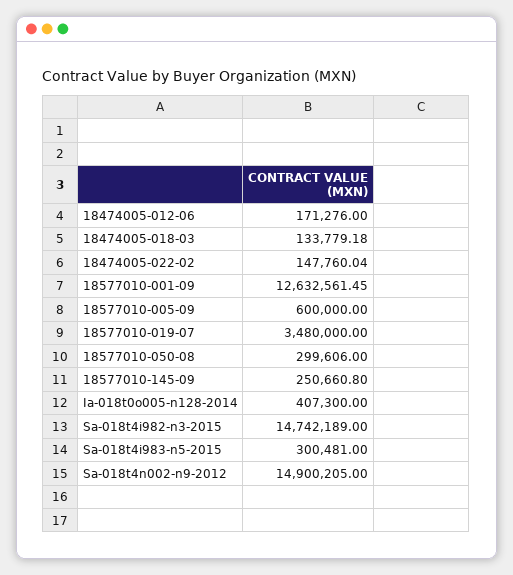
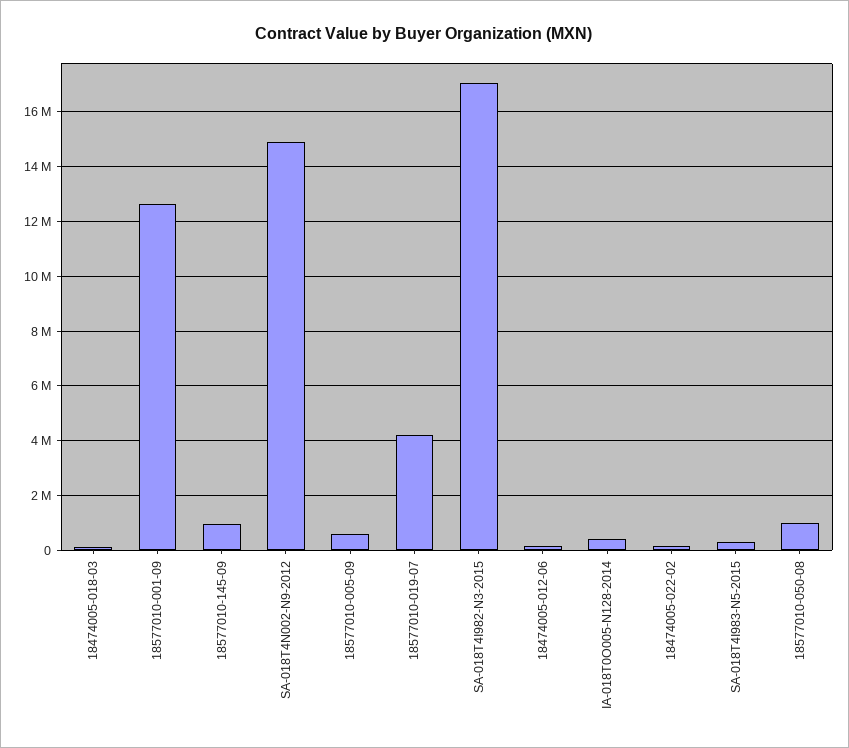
  {
    "18474005-012-06": 171276,
    "18474005-018-03": 133779.18,
    "18474005-022-02": 147760.04,
    "18577010-001-09": 12632561.45,
    "18577010-005-09": 600000,
-   "18577010-019-07": 3480000,
+   "18577010-019-07": 4250000,
-   "18577010-050-08": 299606,
+   "18577010-050-08": 1000000,
-   "18577010-145-09": 250660.8,
+   "18577010-145-09": 1000000,
    "Ia-018t0o005-n128-2014": 407300,
-   "Sa-018t4i982-n3-2015": 14742189,
+   "Sa-018t4i982-n3-2015": 17000000,
    "Sa-018t4i983-n5-2015": 300481,
    "Sa-018t4n002-n9-2012": 14900205
  }

